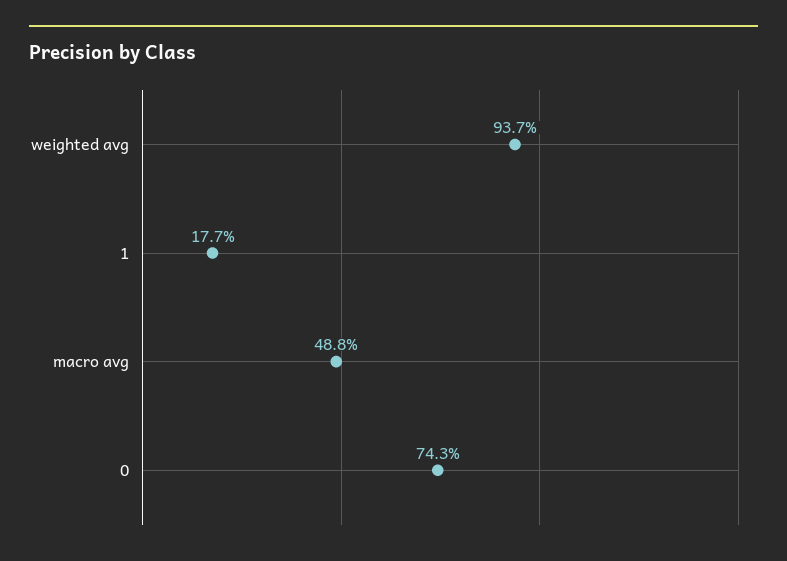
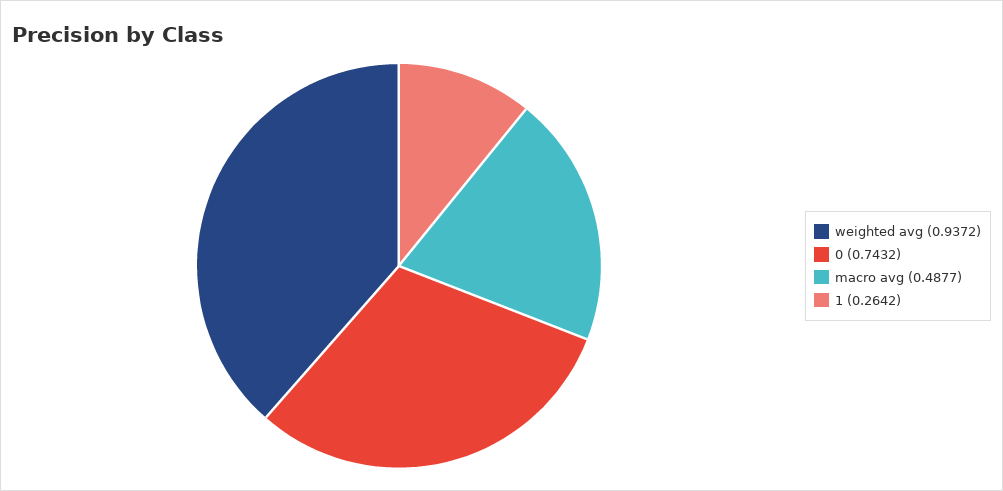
  {
    "weighted avg": 0.9372,
-   "1": 0.177,
+   "1": 0.2642,
    "macro avg": 0.4877,
    "0": 0.7432
  }

